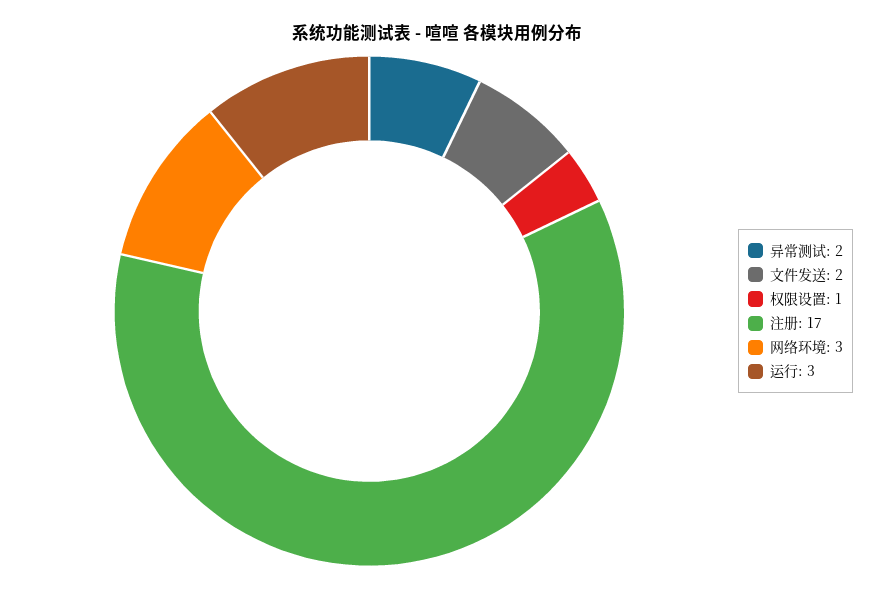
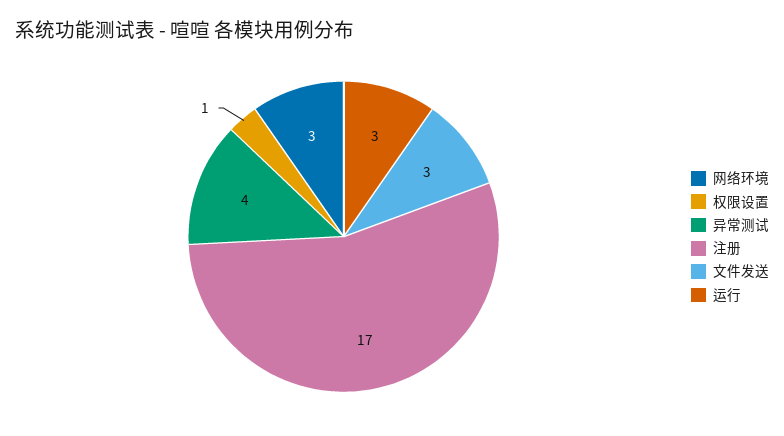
  {
-   "异常测试": 2,
+   "异常测试": 4,
-   "文件发送": 2,
+   "文件发送": 3,
    "权限设置": 1,
    "注册": 17,
    "网络环境": 3,
    "运行": 3
  }

